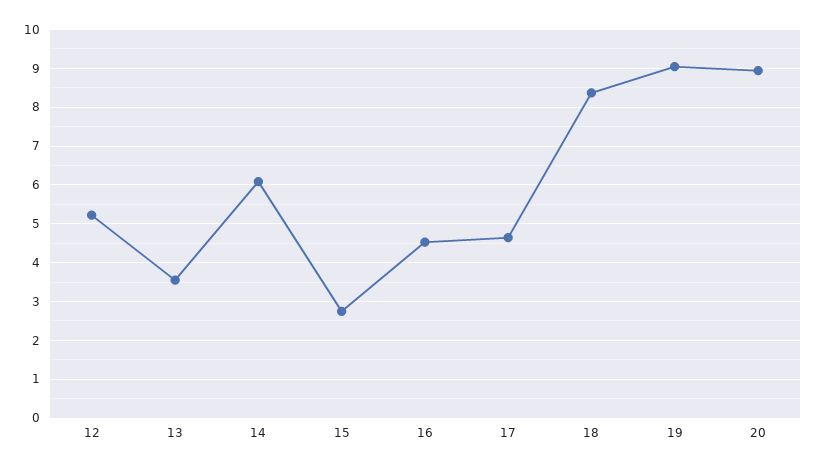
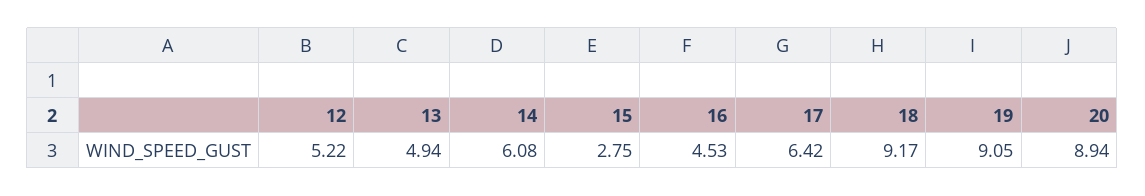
  {
    "12": 5.22,
-   "13": 3.6,
+   "13": 4.94,
    "14": 6.08,
    "15": 2.75,
    "16": 4.53,
-   "17": 4.6,
+   "17": 6.42,
-   "18": 8.4,
+   "18": 9.17,
    "19": 9.05,
    "20": 8.94
  }

